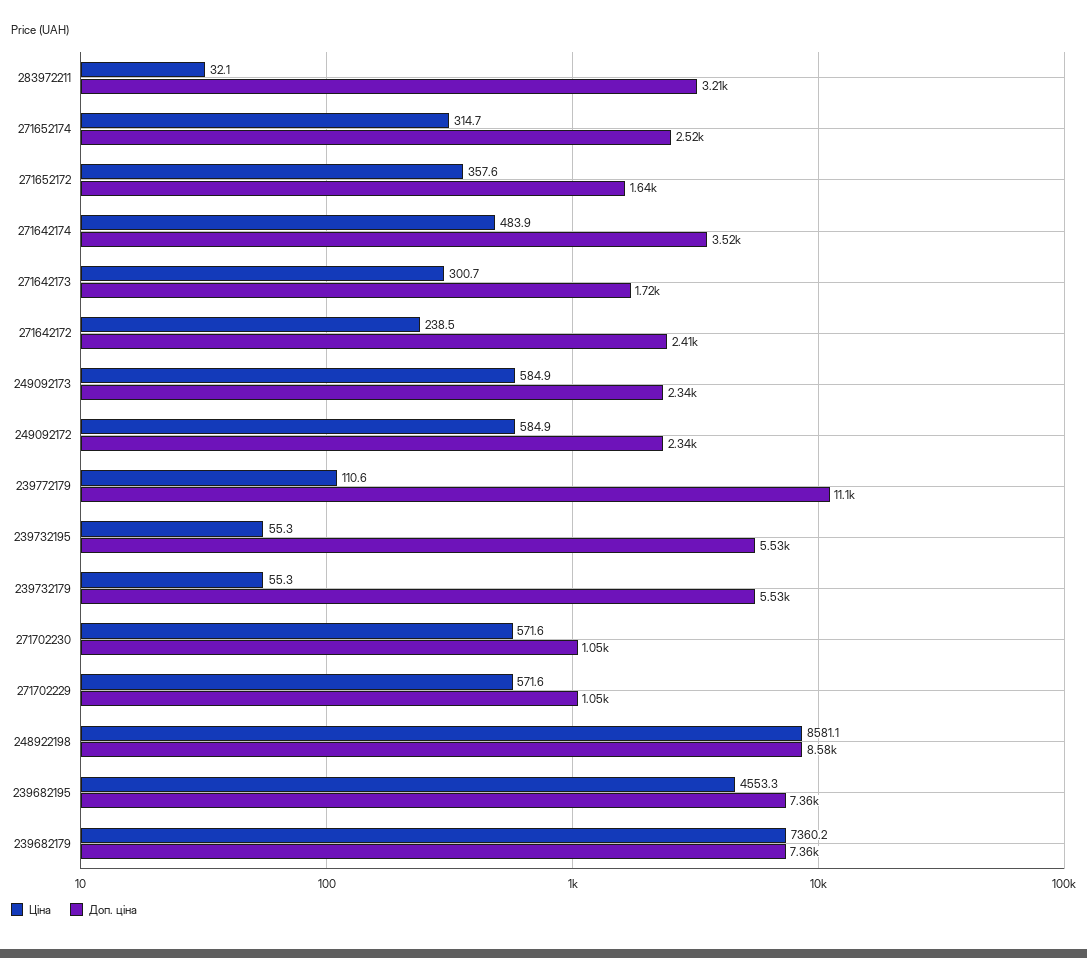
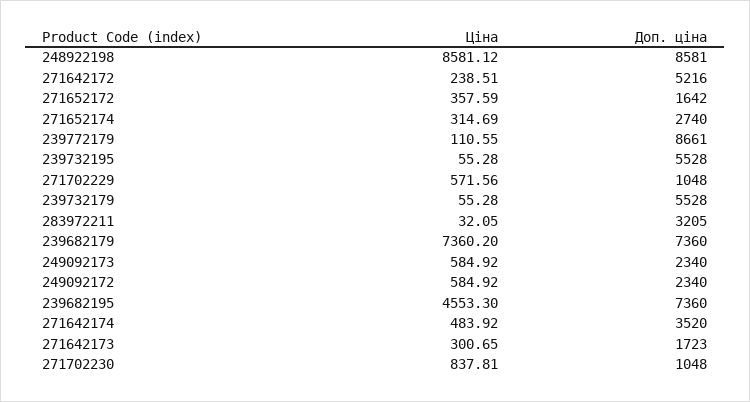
  {
    "Ціна": {
      "283972211": 32.05,
      "271652174": 314.69,
      "271652172": 357.59,
      "271642174": 483.92,
      "271642173": 300.65,
      "271642172": 238.51,
      "249092173": 584.92,
      "249092172": 584.92,
      "239772179": 110.55,
      "239732195": 55.28,
      "239732179": 55.28,
-     "271702230": 571.6,
+     "271702230": 837.81,
      "271702229": 571.56,
      "248922198": 8581.12,
      "239682195": 4553.3,
      "239682179": 7360.2
    },
    "Доп. ціна": {
      "283972211": 3205,
-     "271652174": 2520,
+     "271652174": 2740,
      "271652172": 1642,
      "271642174": 3520,
      "271642173": 1723,
-     "271642172": 2410,
+     "271642172": 5216,
      "249092173": 2340,
      "249092172": 2340,
-     "239772179": 11100,
+     "239772179": 8661,
      "239732195": 5528,
      "239732179": 5528,
      "271702230": 1048,
      "271702229": 1048,
      "248922198": 8581,
      "239682195": 7360,
      "239682179": 7360
    }
  }

